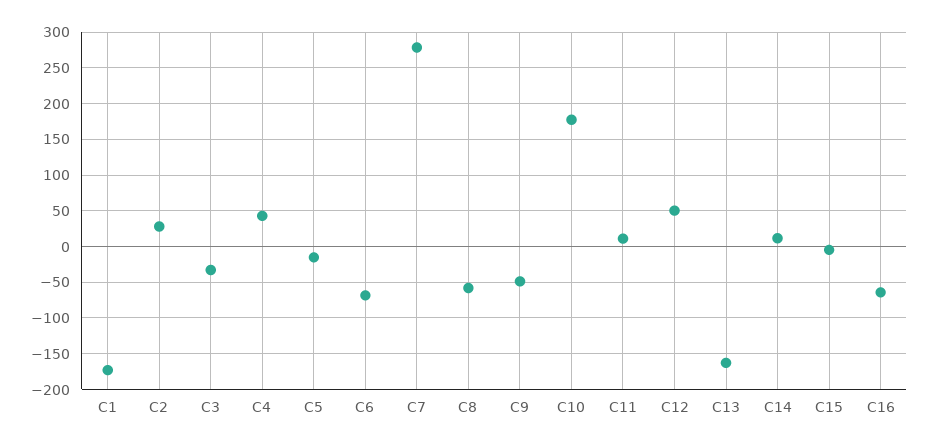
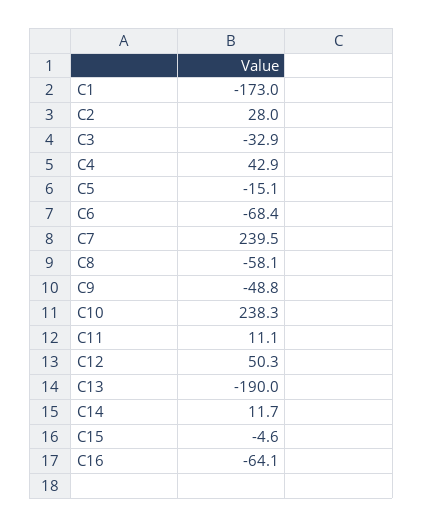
  {
    "C1": -173,
    "C2": 28,
    "C3": -32.9,
    "C4": 42.9,
    "C5": -15.1,
    "C6": -68.4,
-   "C7": 280,
+   "C7": 239.5,
    "C8": -58.1,
    "C9": -48.8,
-   "C10": 180,
+   "C10": 238.3,
    "C11": 11.1,
    "C12": 50.3,
-   "C13": -160,
+   "C13": -190,
    "C14": 11.7,
    "C15": -4.6,
    "C16": -64.1
  }

